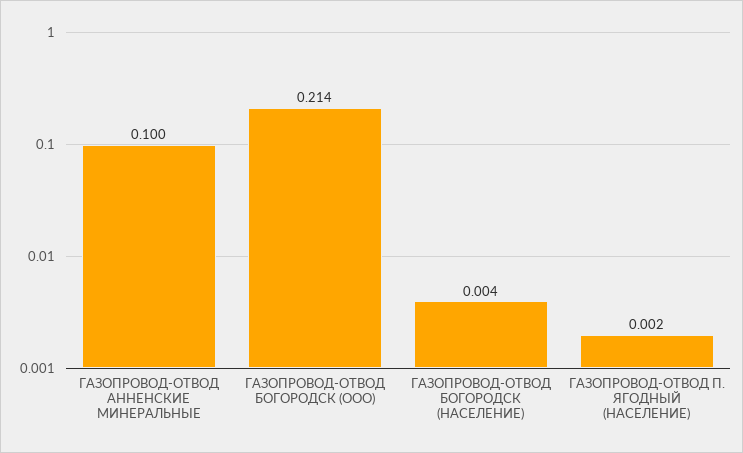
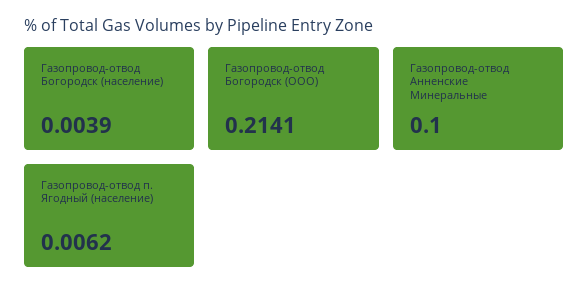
  {
    "ГАЗОПРОВОД-ОТВОД АННЕНСКИЕ МИНЕРАЛЬНЫЕ": 0.1,
    "ГАЗОПРОВОД-ОТВОД БОГОРОДСК (ООО)": 0.2141,
    "ГАЗОПРОВОД-ОТВОД БОГОРОДСК (НАСЕЛЕНИЕ)": 0.0039,
-   "ГАЗОПРОВОД-ОТВОД П. ЯГОДНЫЙ (НАСЕЛЕНИЕ)": 0.002
+   "ГАЗОПРОВОД-ОТВОД П. ЯГОДНЫЙ (НАСЕЛЕНИЕ)": 0.0062
  }

